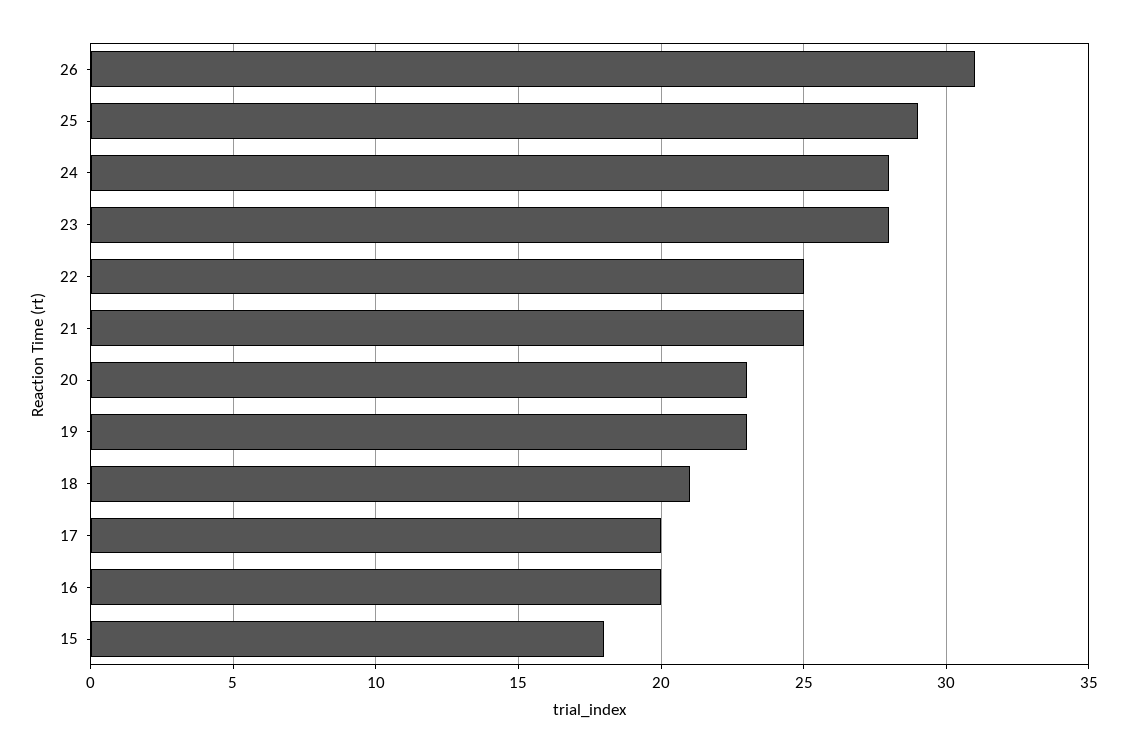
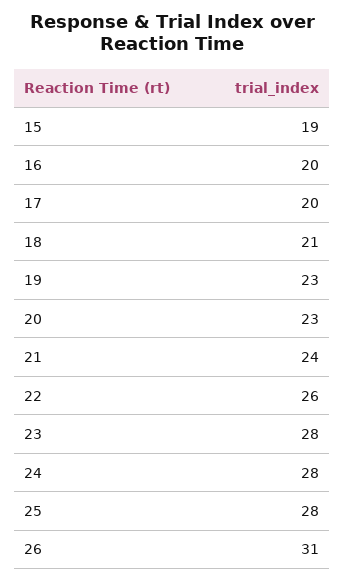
  {
    "26": 31,
-   "25": 29,
+   "25": 28,
    "24": 28,
    "23": 28,
-   "22": 25,
+   "22": 26,
-   "21": 25,
+   "21": 24,
    "20": 23,
    "19": 23,
    "18": 21,
    "17": 20,
    "16": 20,
-   "15": 18
+   "15": 19
  }

